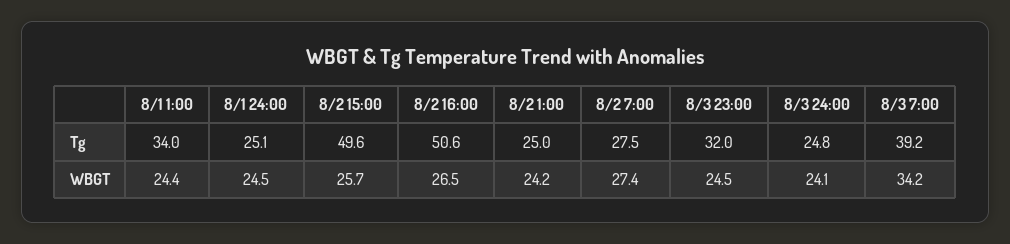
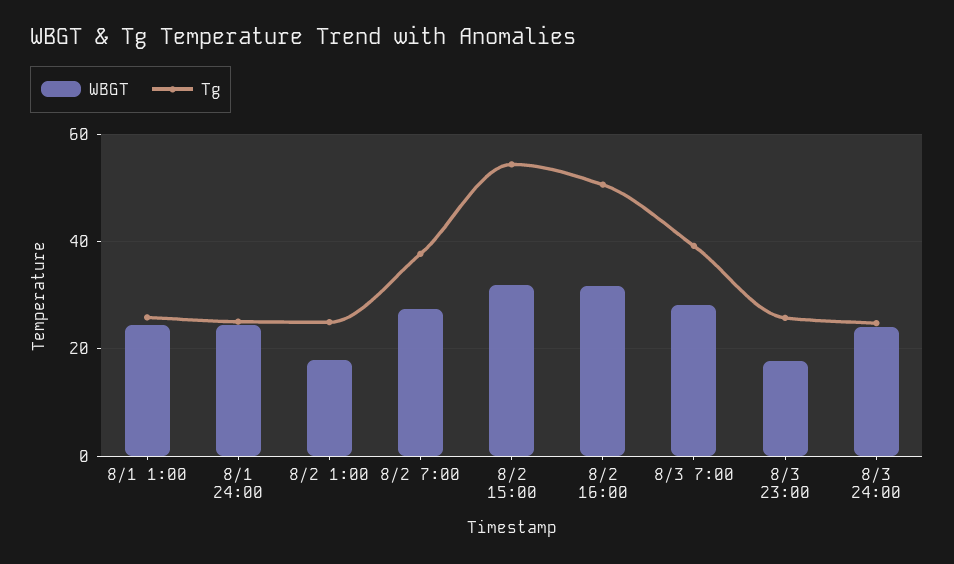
  {
    "Tg": {
-     "8/1 1:00": 34,
+     "8/1 1:00": 26,
      "8/1 24:00": 25.1,
-     "8/2 15:00": 49.6,
+     "8/2 15:00": 54,
      "8/2 16:00": 50.6,
      "8/2 1:00": 25,
-     "8/2 7:00": 27.5,
+     "8/2 7:00": 38,
-     "8/3 23:00": 32,
+     "8/3 23:00": 26,
      "8/3 24:00": 24.8,
      "8/3 7:00": 39.2
    },
    "WBGT": {
      "8/1 1:00": 24.4,
      "8/1 24:00": 24.5,
-     "8/2 15:00": 25.7,
+     "8/2 15:00": 32,
-     "8/2 16:00": 26.5,
+     "8/2 16:00": 32,
-     "8/2 1:00": 24.2,
+     "8/2 1:00": 18,
      "8/2 7:00": 27.4,
-     "8/3 23:00": 24.5,
+     "8/3 23:00": 18,
      "8/3 24:00": 24.1,
-     "8/3 7:00": 34.2
+     "8/3 7:00": 28
    }
  }

